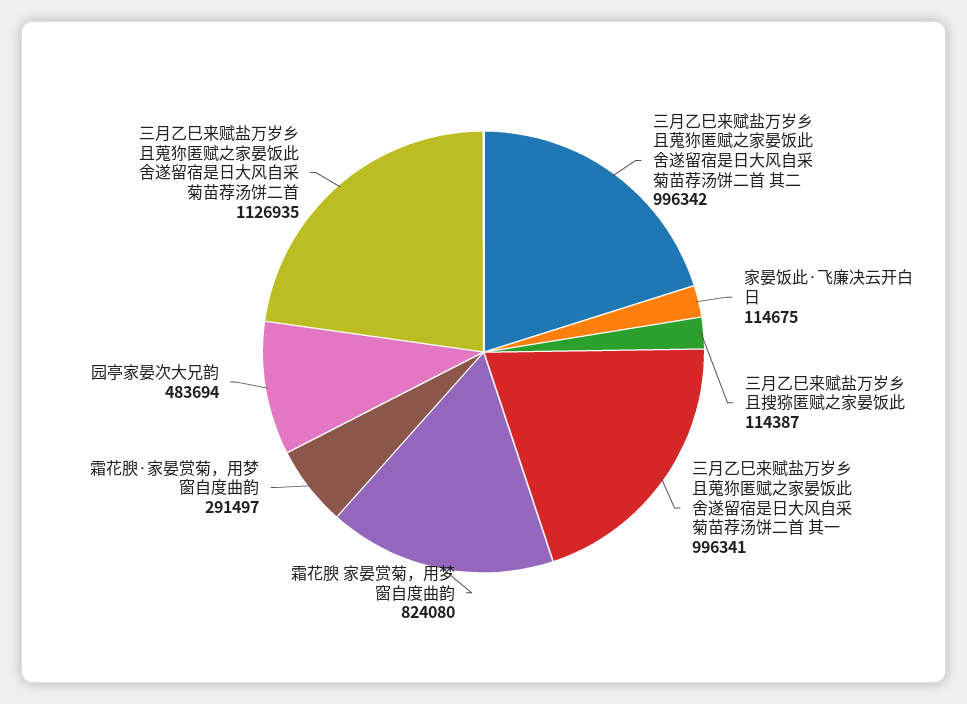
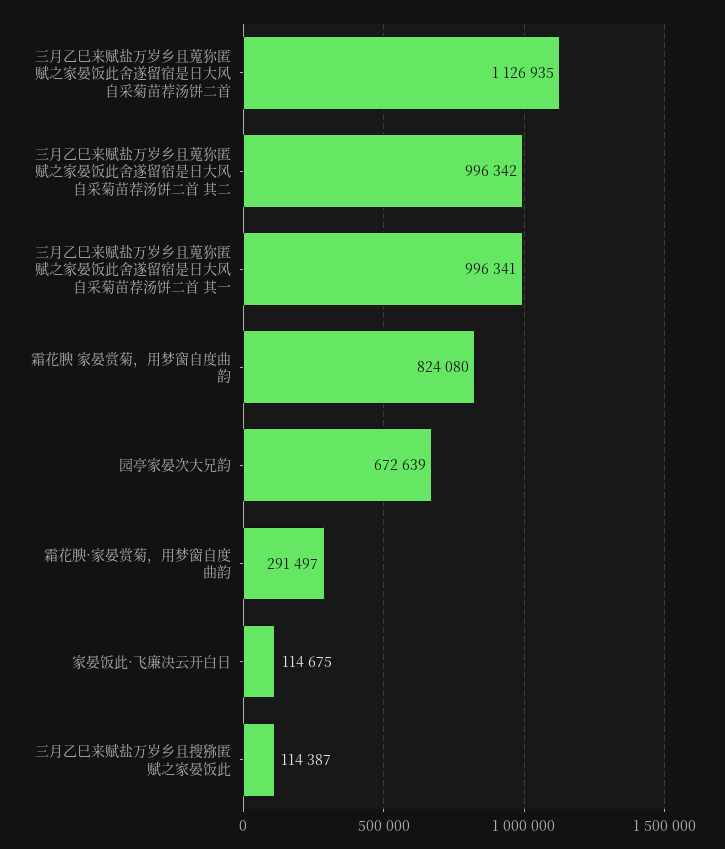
  {
    "三月乙巳来赋盐万岁乡且蒐狝匿赋之家晏饭此舍遂留宿是日大风自采菊苗荐汤饼二首 其二": 996342,
    "家晏饭此·飞廉决云开白日": 114675,
    "三月乙巳来赋盐万岁乡且搜猕匿赋之家晏饭此": 114387,
    "三月乙巳来赋盐万岁乡且蒐狝匿赋之家晏饭此舍遂留宿是日大风自采菊苗荐汤饼二首 其一": 996341,
    "霜花腴 家晏赏菊，用梦窗自度曲韵": 824080,
    "霜花腴·家晏赏菊，用梦窗自度曲韵": 291497,
-   "园亭家晏次大兄韵": 483694,
+   "园亭家晏次大兄韵": 672639,
    "三月乙巳来赋盐万岁乡且蒐狝匿赋之家晏饭此舍遂留宿是日大风自采菊苗荐汤饼二首": 1126935
  }

